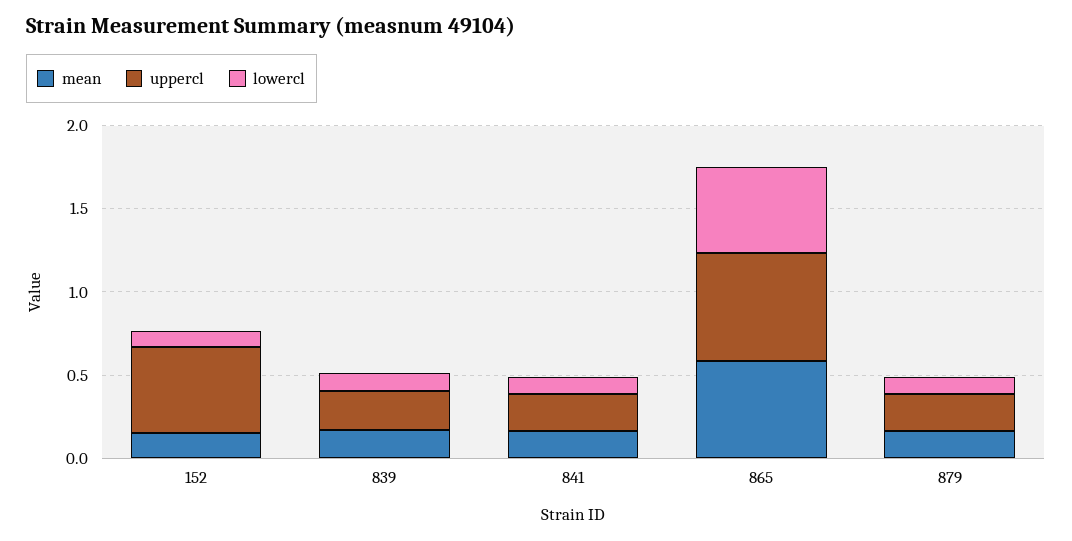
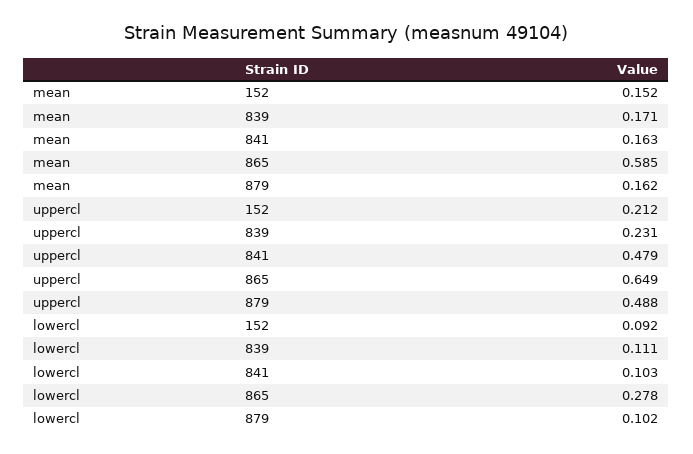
  {
    "mean": {
      "152": 0.152,
      "839": 0.171,
      "841": 0.163,
      "865": 0.585,
      "879": 0.162
    },
    "uppercl": {
-     "152": 0.5,
+     "152": 0.212,
      "839": 0.231,
-     "841": 0.2,
+     "841": 0.479,
      "865": 0.649,
-     "879": 0.2
+     "879": 0.488
    },
    "lowercl": {
      "152": 0.092,
      "839": 0.111,
      "841": 0.103,
-     "865": 0.5,
+     "865": 0.278,
      "879": 0.102
    }
  }

